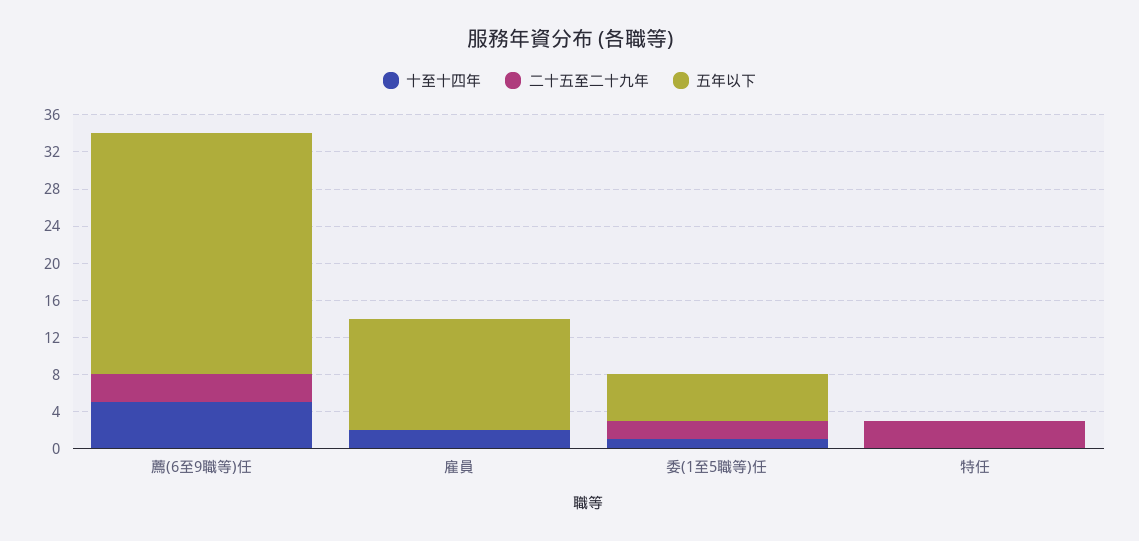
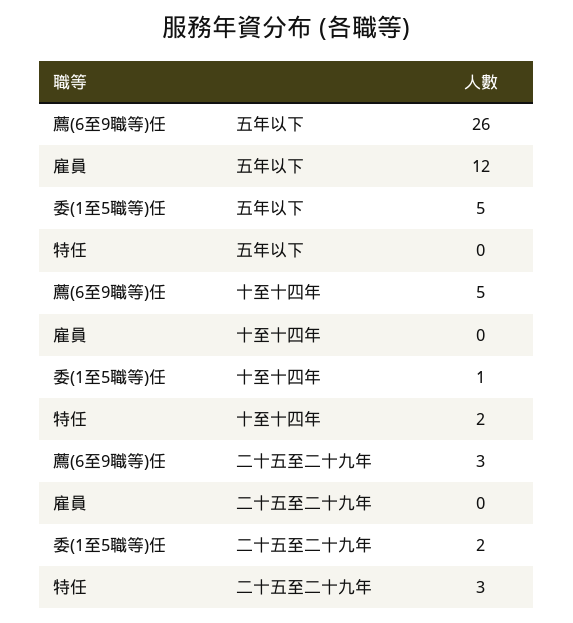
  {
    "十至十四年": {
      "薦(6至9職等)任": 5,
-     "雇員": 2,
+     "雇員": 0,
      "委(1至5職等)任": 1,
-     "特任": 0
+     "特任": 2
    },
    "二十五至二十九年": {
      "薦(6至9職等)任": 3,
      "雇員": 0,
      "委(1至5職等)任": 2,
      "特任": 3
    },
    "五年以下": {
      "薦(6至9職等)任": 26,
      "雇員": 12,
      "委(1至5職等)任": 5,
      "特任": 0
    }
  }

